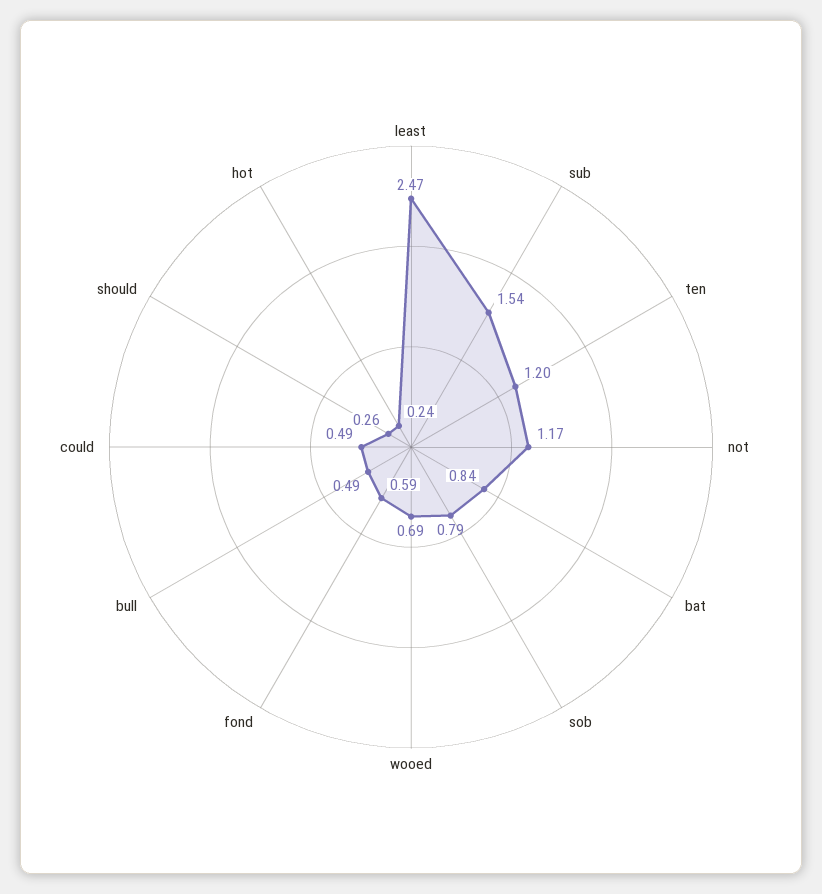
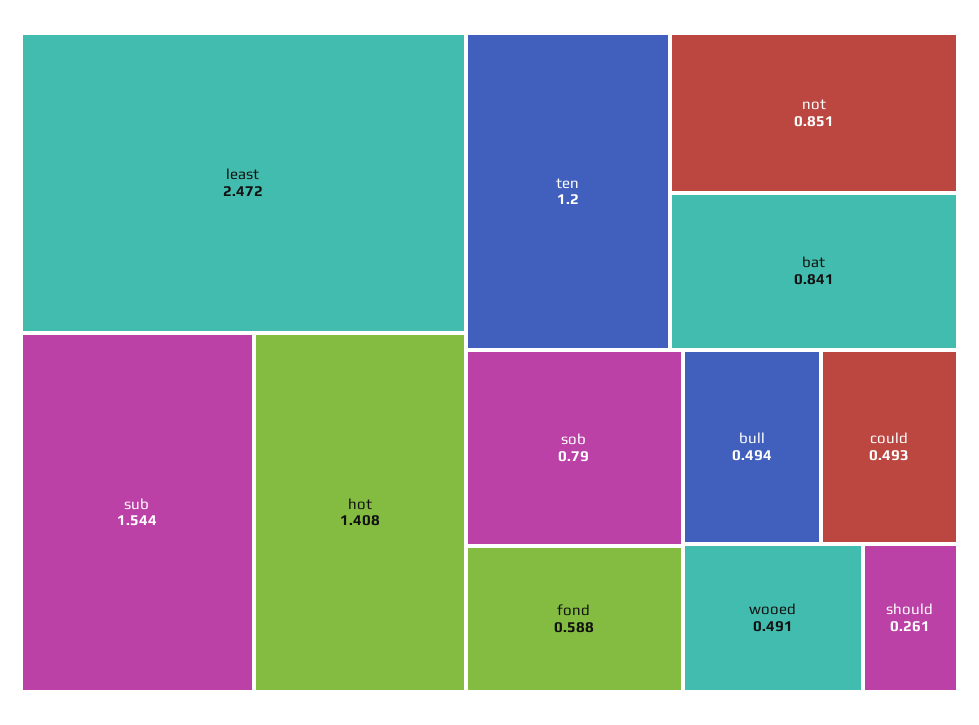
  {
    "least": 2.472,
    "sub": 1.544,
    "ten": 1.2,
-   "not": 1.17,
+   "not": 0.851,
    "bat": 0.841,
    "sob": 0.79,
-   "wooed": 0.69,
+   "wooed": 0.491,
    "fond": 0.588,
    "bull": 0.494,
    "could": 0.493,
    "should": 0.261,
-   "hot": 0.24
+   "hot": 1.408
  }

